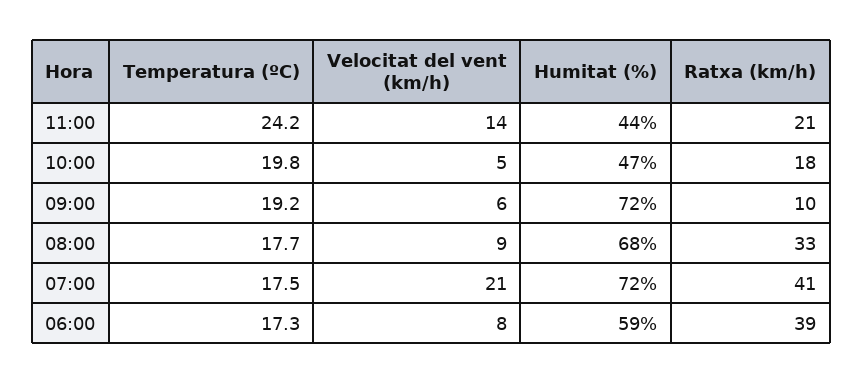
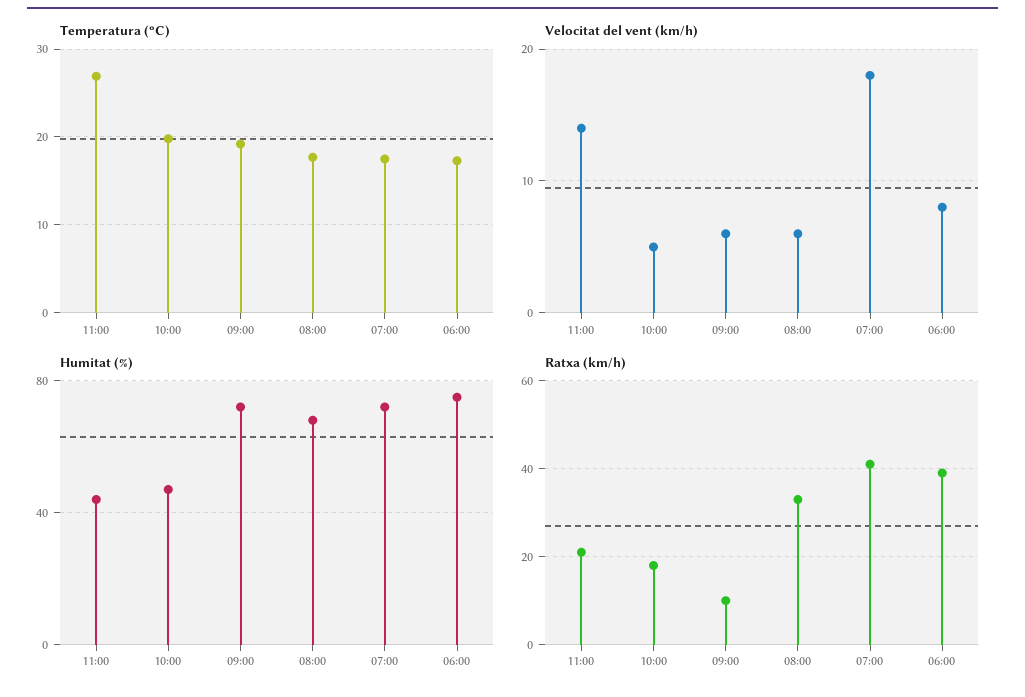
  {
    "Temperatura (ºC)": {
-     "11:00": 24.2,
+     "11:00": 27,
      "10:00": 19.8,
      "09:00": 19.2,
      "08:00": 17.7,
      "07:00": 17.5,
      "06:00": 17.3
    },
    "Velocitat del vent (km/h)": {
      "11:00": 14,
      "10:00": 5,
      "09:00": 6,
-     "08:00": 9,
+     "08:00": 6,
-     "07:00": 21,
+     "07:00": 18,
      "06:00": 8
    },
    "Humitat (%)": {
      "11:00": 44,
      "10:00": 47,
      "09:00": 72,
      "08:00": 68,
      "07:00": 72,
-     "06:00": 59
+     "06:00": 75
    },
    "Ratxa (km/h)": {
      "11:00": 21,
      "10:00": 18,
      "09:00": 10,
      "08:00": 33,
      "07:00": 41,
      "06:00": 39
    }
  }

